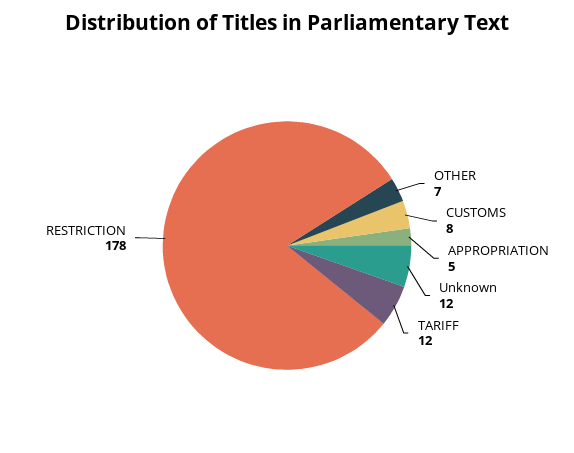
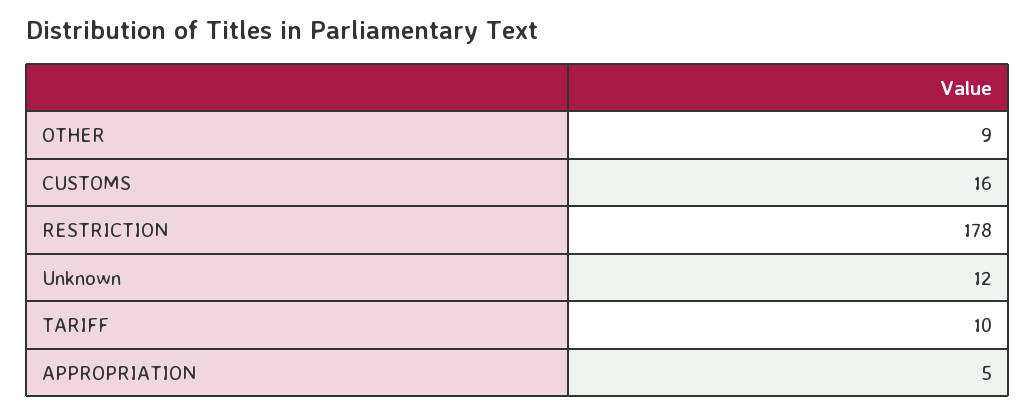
  {
-   "OTHER": 7,
+   "OTHER": 9,
-   "CUSTOMS": 8,
+   "CUSTOMS": 16,
    "APPROPRIATION": 5,
    "Unknown": 12,
-   "TARIFF": 12,
+   "TARIFF": 10,
    "RESTRICTION": 178
  }

